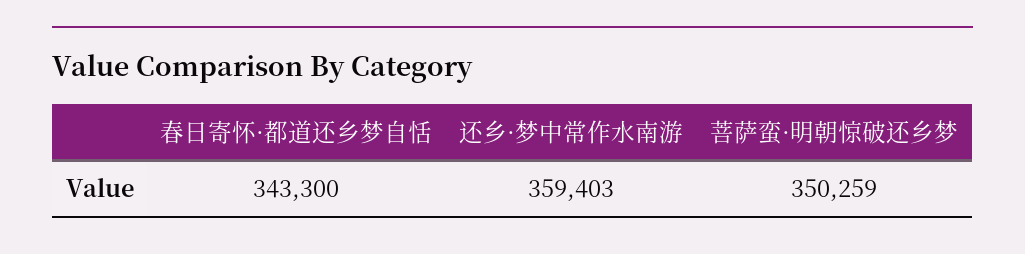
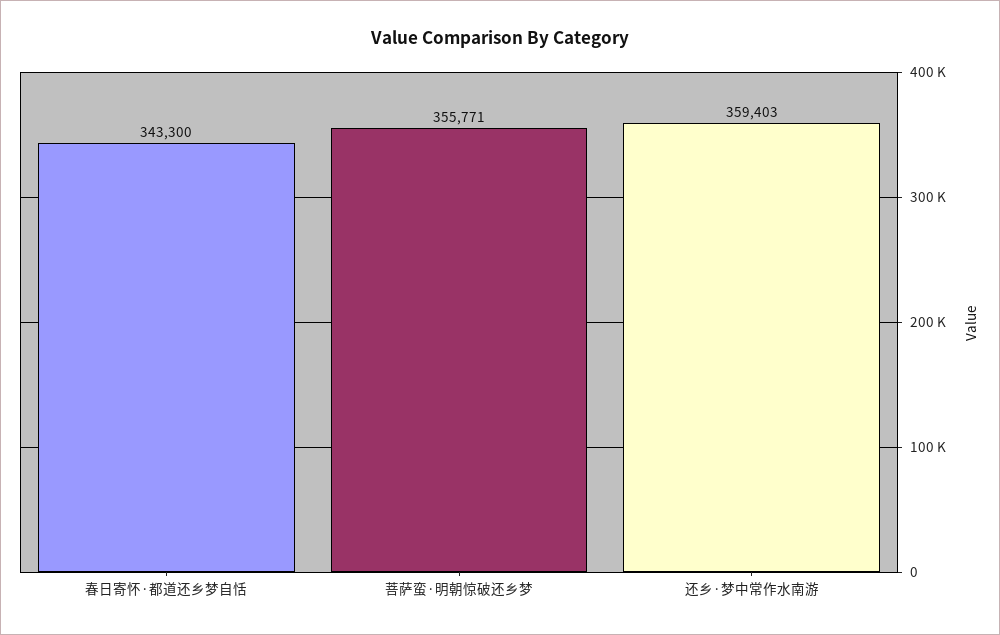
  {
    "春日寄怀·都道还乡梦自恬": 343300,
    "还乡·梦中常作水南游": 359403,
-   "菩萨蛮·明朝惊破还乡梦": 350259
+   "菩萨蛮·明朝惊破还乡梦": 355771
  }

